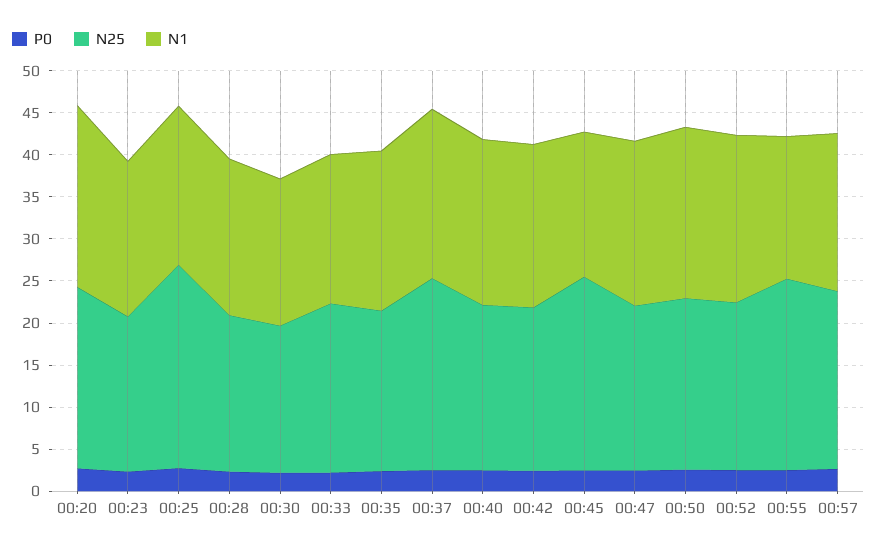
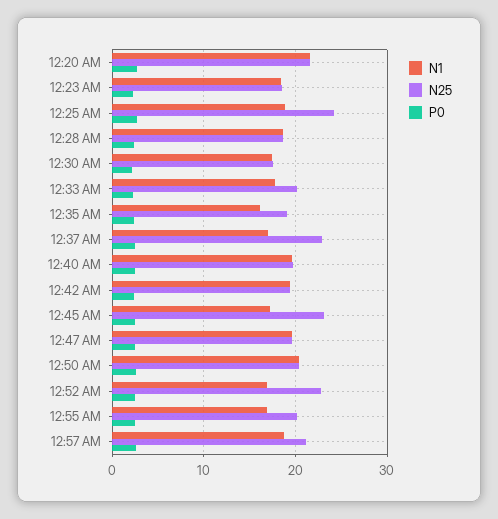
  {
    "P0": {
      "00:20": 3,
      "00:23": 2,
      "00:25": 3,
      "00:28": 2,
      "00:30": 2,
      "00:33": 2,
      "00:35": 2,
      "00:37": 3,
      "00:40": 2,
      "00:42": 2,
      "00:45": 2,
      "00:47": 2,
      "00:50": 3,
      "00:52": 3,
      "00:55": 3,
      "00:57": 3
    },
    "N25": {
      "00:20": 22,
      "00:23": 18,
      "00:25": 24,
      "00:28": 19,
      "00:30": 18,
      "00:33": 20,
      "00:35": 19,
      "00:37": 23,
      "00:40": 20,
      "00:42": 19,
      "00:45": 23,
      "00:47": 20,
      "00:50": 20,
-     "00:52": 20,
+     "00:52": 23,
-     "00:55": 23,
+     "00:55": 20,
      "00:57": 21
    },
    "N1": {
      "00:20": 22,
      "00:23": 18,
      "00:25": 19,
      "00:28": 19,
      "00:30": 17,
      "00:33": 18,
-     "00:35": 19,
+     "00:35": 16,
-     "00:37": 20,
+     "00:37": 17,
      "00:40": 20,
      "00:42": 19,
      "00:45": 17,
      "00:47": 20,
      "00:50": 20,
-     "00:52": 20,
+     "00:52": 17,
      "00:55": 17,
      "00:57": 19
    }
  }

